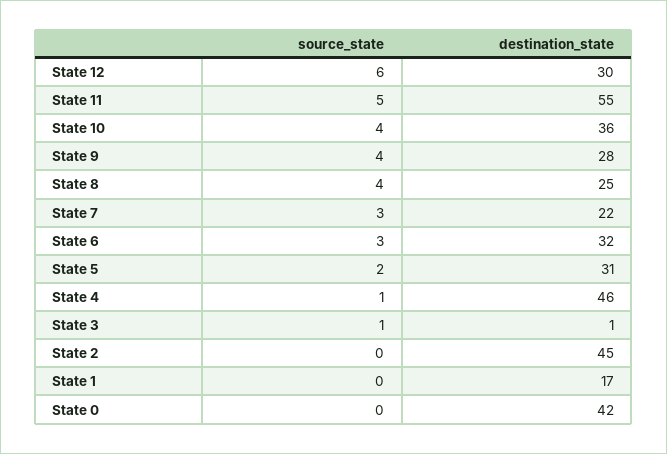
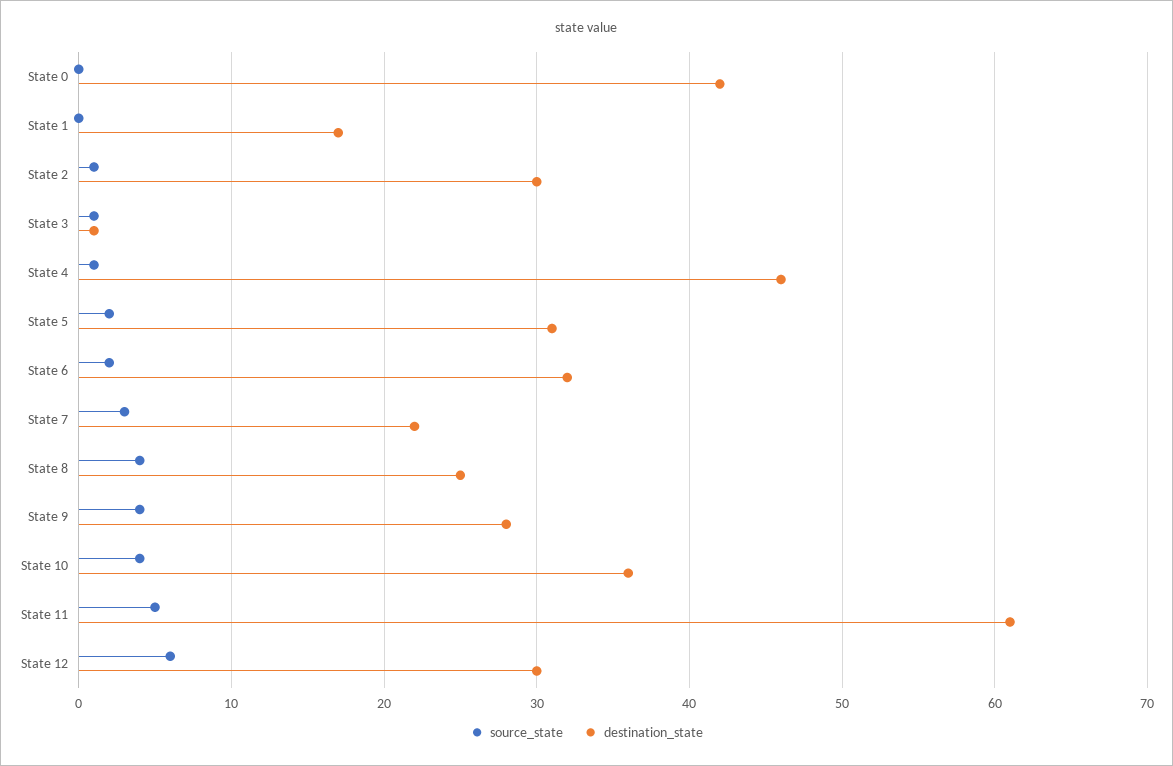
  {
    "source_state": {
      "State 12": 6,
      "State 11": 5,
      "State 10": 4,
      "State 9": 4,
      "State 8": 4,
      "State 7": 3,
-     "State 6": 3,
+     "State 6": 2,
      "State 5": 2,
      "State 4": 1,
      "State 3": 1,
-     "State 2": 0,
+     "State 2": 1,
      "State 1": 0,
      "State 0": 0
    },
    "destination_state": {
      "State 12": 30,
-     "State 11": 55,
+     "State 11": 61,
      "State 10": 36,
      "State 9": 28,
      "State 8": 25,
      "State 7": 22,
      "State 6": 32,
      "State 5": 31,
      "State 4": 46,
      "State 3": 1,
-     "State 2": 45,
+     "State 2": 30,
      "State 1": 17,
      "State 0": 42
    }
  }

